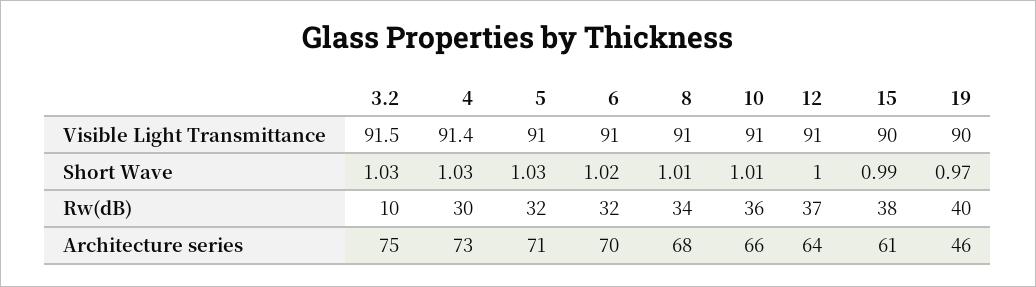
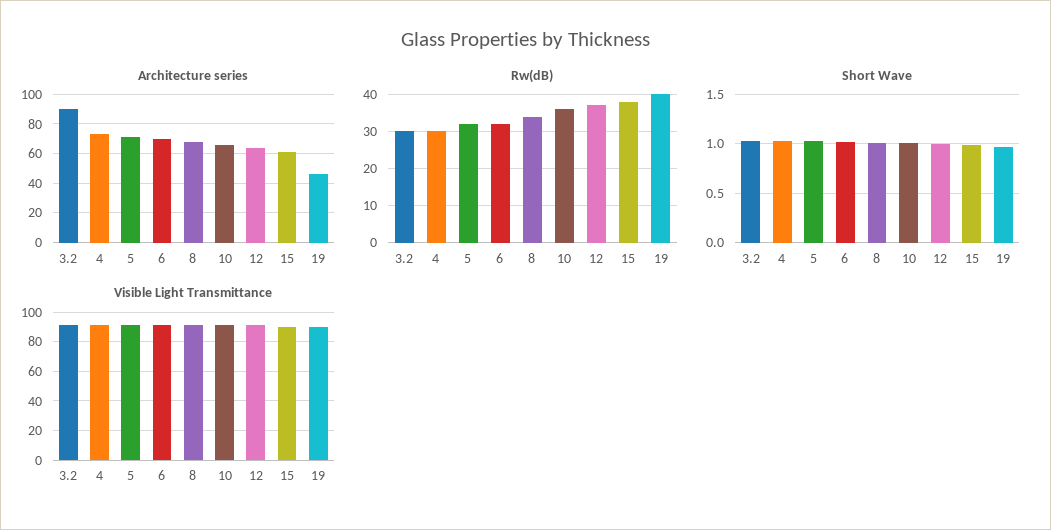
  {
    "Visible Light Transmittance": {
      "3.2": 91.5,
      "4": 91.4,
      "5": 91,
      "6": 91,
      "8": 91,
      "10": 91,
      "12": 91,
      "15": 90,
      "19": 90
    },
    "Short Wave": {
      "3.2": 1.03,
      "4": 1.03,
      "5": 1.03,
      "6": 1.02,
      "8": 1.01,
      "10": 1.01,
      "12": 1,
      "15": 0.99,
      "19": 0.97
    },
    "Rw(dB)": {
-     "3.2": 10,
+     "3.2": 30,
      "4": 30,
      "5": 32,
      "6": 32,
      "8": 34,
      "10": 36,
      "12": 37,
      "15": 38,
      "19": 40
    },
    "Architecture series": {
-     "3.2": 75,
+     "3.2": 90,
      "4": 73,
      "5": 71,
      "6": 70,
      "8": 68,
      "10": 66,
      "12": 64,
      "15": 61,
      "19": 46
    }
  }

